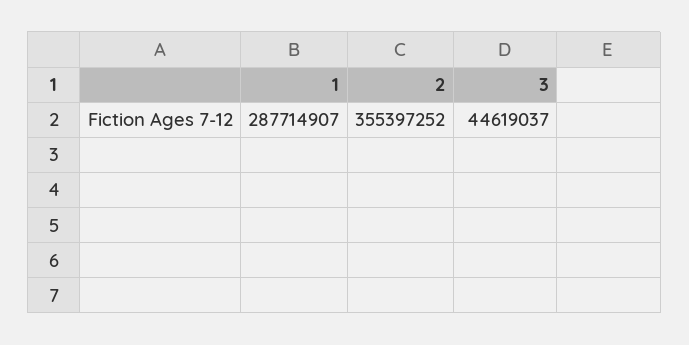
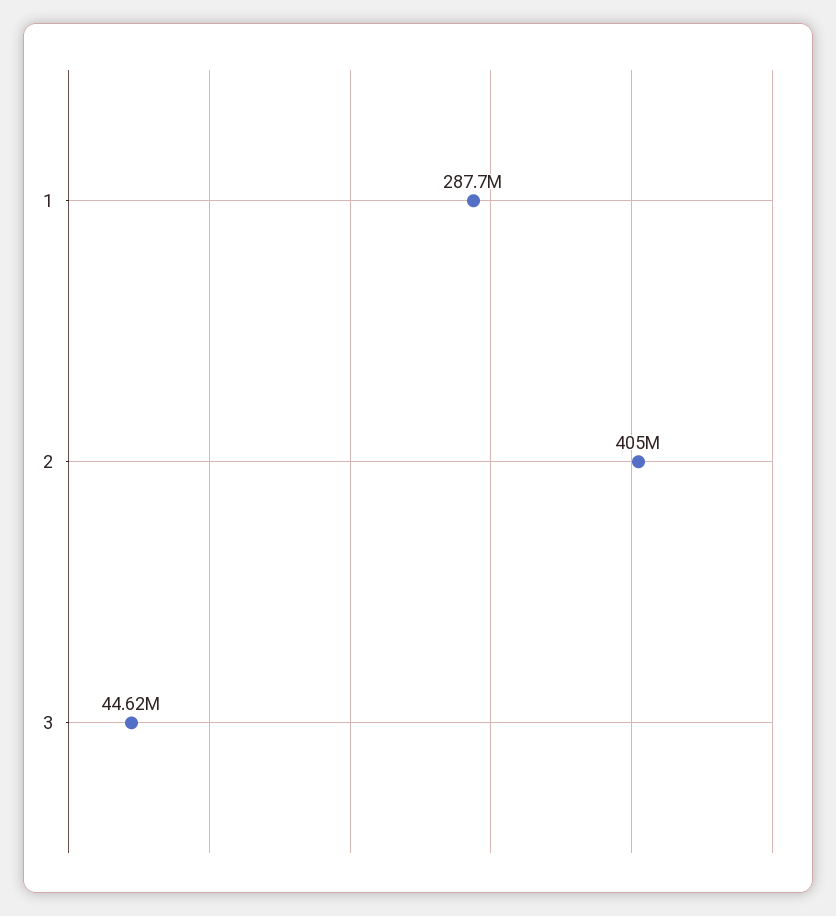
  {
    "1": 287714907,
-   "2": 355397252,
+   "2": 405000000,
    "3": 44619037
  }

